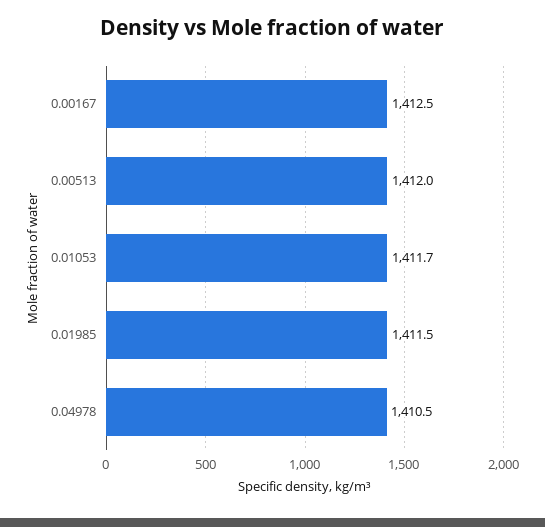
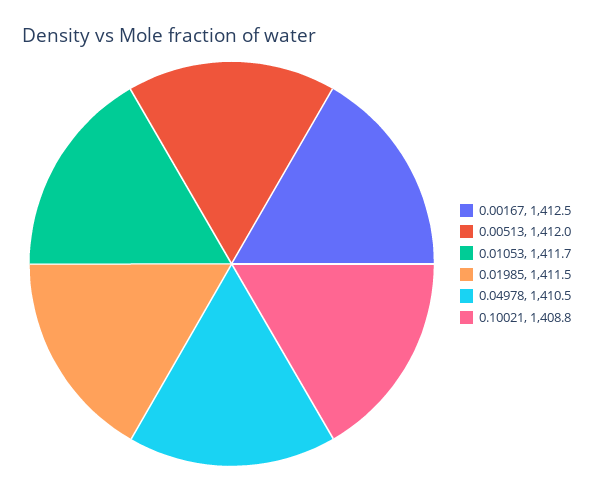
  {
    "0.00167": 1412.5,
    "0.00513": 1412,
    "0.01053": 1411.7,
    "0.01985": 1411.5,
-   "0.04978": 1410.5
+   "0.04978": 1410.5,
+   "0.10021": 1408.8
  }

